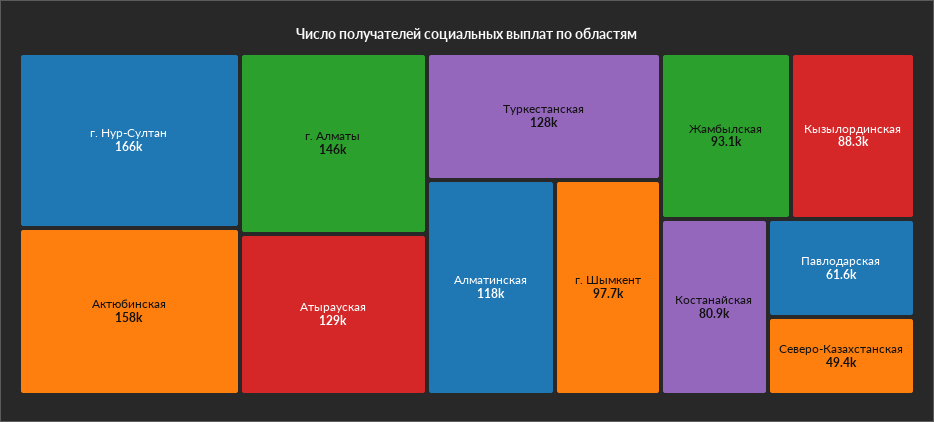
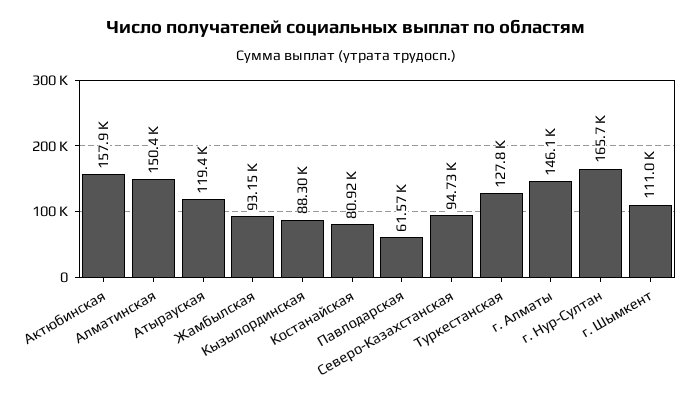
  {
    "г. Нур-Султан": 165700,
    "Актюбинская": 157900,
    "г. Алматы": 146100,
-   "Атырауская": 129000,
+   "Атырауская": 119400,
    "Туркестанская": 127800,
-   "Алматинская": 118000,
+   "Алматинская": 150400,
-   "г. Шымкент": 97700,
+   "г. Шымкент": 111000,
    "Жамбылская": 93150,
    "Кызылординская": 88300,
    "Костанайская": 80920,
    "Павлодарская": 61570,
-   "Северо-Казахстанская": 49400
+   "Северо-Казахстанская": 94730
  }

